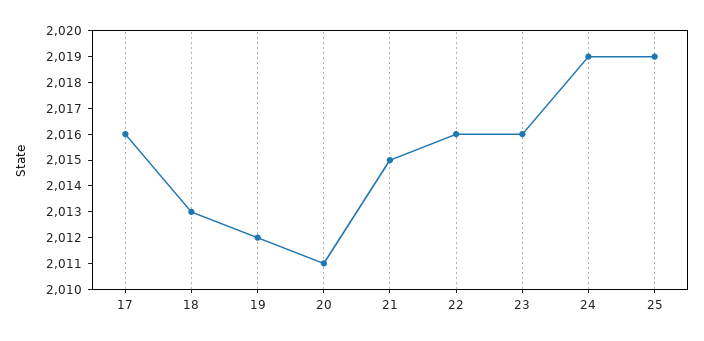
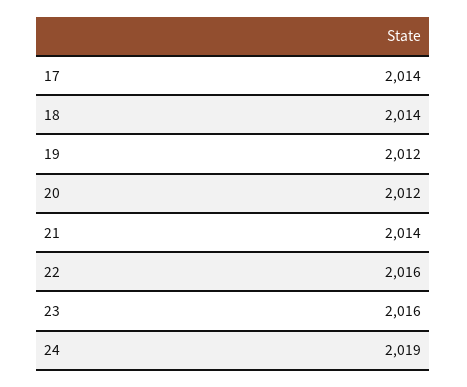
  {
-   "17": 2016,
+   "17": 2014,
-   "18": 2013,
+   "18": 2014,
    "19": 2012,
-   "20": 2011,
+   "20": 2012,
-   "21": 2015,
+   "21": 2014,
    "22": 2016,
    "23": 2016,
-   "24": 2019,
+   "24": 2019
-   "25": 2019
  }

